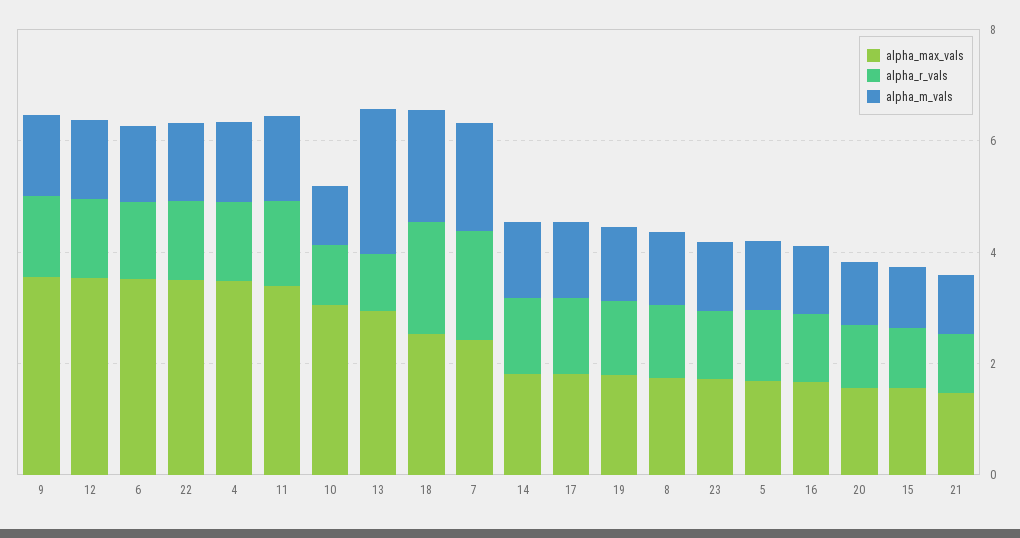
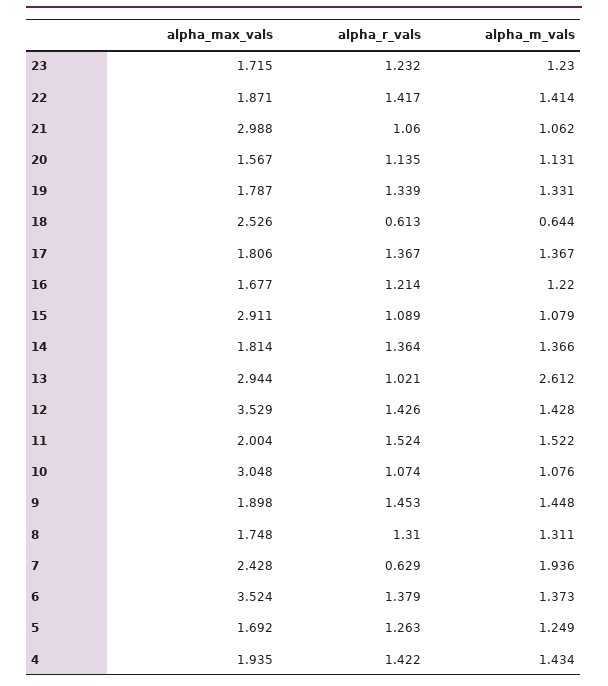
  {
    "alpha_max_vals": {
-     "9": 3.5,
+     "9": 1.898,
      "12": 3.529,
      "6": 3.524,
-     "22": 3.5,
+     "22": 1.871,
-     "4": 3.5,
+     "4": 1.935,
-     "11": 3.5,
+     "11": 2.004,
      "10": 3.048,
      "13": 2.944,
      "18": 2.526,
      "7": 2.428,
      "14": 1.814,
      "17": 1.806,
      "19": 1.787,
      "8": 1.748,
      "23": 1.715,
      "5": 1.692,
      "16": 1.677,
      "20": 1.567,
-     "15": 1.5,
+     "15": 2.911,
-     "21": 1.5
+     "21": 2.988
    },
    "alpha_r_vals": {
      "9": 1.453,
      "12": 1.426,
      "6": 1.379,
      "22": 1.417,
      "4": 1.422,
      "11": 1.524,
      "10": 1.074,
      "13": 1.021,
-     "18": 2,
+     "18": 0.613,
-     "7": 2,
+     "7": 0.629,
      "14": 1.364,
      "17": 1.367,
      "19": 1.339,
      "8": 1.31,
      "23": 1.232,
      "5": 1.263,
      "16": 1.214,
      "20": 1.135,
      "15": 1.089,
      "21": 1.06
    },
    "alpha_m_vals": {
      "9": 1.448,
      "12": 1.428,
      "6": 1.373,
      "22": 1.414,
      "4": 1.434,
      "11": 1.522,
      "10": 1.076,
      "13": 2.612,
-     "18": 2,
+     "18": 0.644,
      "7": 1.936,
      "14": 1.366,
      "17": 1.367,
      "19": 1.331,
      "8": 1.311,
      "23": 1.23,
      "5": 1.249,
      "16": 1.22,
      "20": 1.131,
      "15": 1.079,
      "21": 1.062
    }
  }

